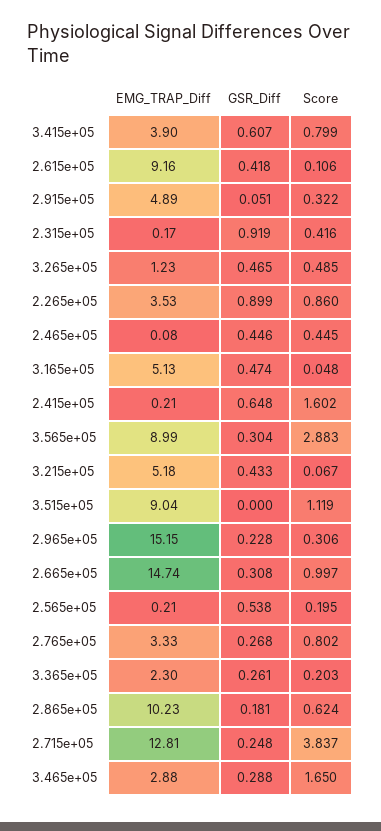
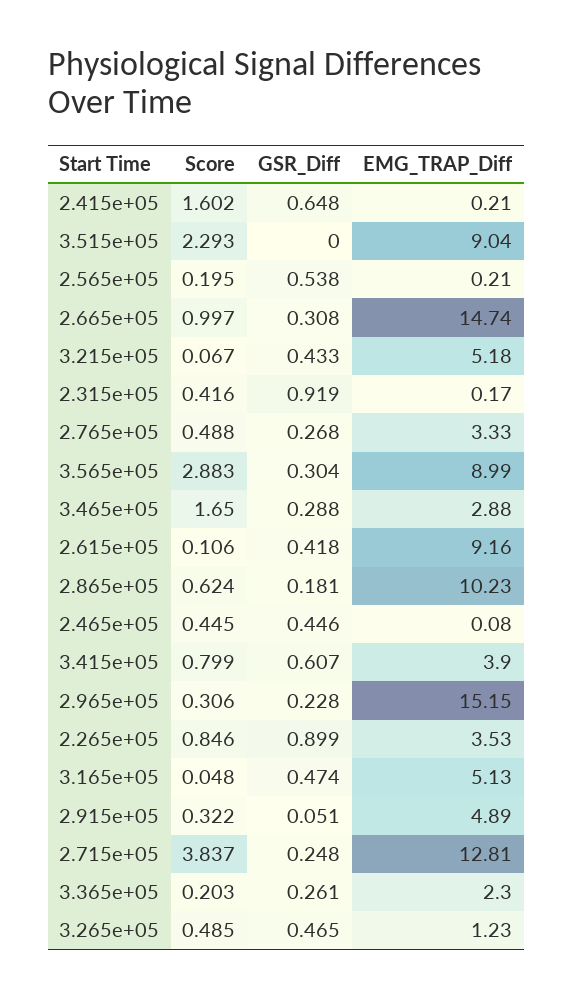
  {
    "EMG_TRAP_Diff": {
      "3.415e+05": 3.9,
      "2.615e+05": 9.16,
      "2.915e+05": 4.89,
      "2.315e+05": 0.17,
      "3.265e+05": 1.23,
      "2.265e+05": 3.53,
      "2.465e+05": 0.08,
      "3.165e+05": 5.13,
      "2.415e+05": 0.21,
      "3.565e+05": 8.99,
      "3.215e+05": 5.18,
      "3.515e+05": 9.04,
      "2.965e+05": 15.15,
      "2.665e+05": 14.74,
      "2.565e+05": 0.21,
      "2.765e+05": 3.33,
      "3.365e+05": 2.3,
      "2.865e+05": 10.23,
      "2.715e+05": 12.81,
      "3.465e+05": 2.88
    },
    "GSR_Diff": {
      "3.415e+05": 0.607,
      "2.615e+05": 0.418,
      "2.915e+05": 0.051,
      "2.315e+05": 0.919,
      "3.265e+05": 0.465,
      "2.265e+05": 0.899,
      "2.465e+05": 0.446,
      "3.165e+05": 0.474,
      "2.415e+05": 0.648,
      "3.565e+05": 0.304,
      "3.215e+05": 0.433,
      "3.515e+05": 0,
      "2.965e+05": 0.228,
      "2.665e+05": 0.308,
      "2.565e+05": 0.538,
      "2.765e+05": 0.268,
      "3.365e+05": 0.261,
      "2.865e+05": 0.181,
      "2.715e+05": 0.248,
      "3.465e+05": 0.288
    },
    "Score": {
      "3.415e+05": 0.799,
      "2.615e+05": 0.106,
      "2.915e+05": 0.322,
      "2.315e+05": 0.416,
      "3.265e+05": 0.485,
-     "2.265e+05": 0.86,
+     "2.265e+05": 0.846,
      "2.465e+05": 0.445,
      "3.165e+05": 0.048,
      "2.415e+05": 1.602,
      "3.565e+05": 2.883,
      "3.215e+05": 0.067,
-     "3.515e+05": 1.119,
+     "3.515e+05": 2.293,
      "2.965e+05": 0.306,
      "2.665e+05": 0.997,
      "2.565e+05": 0.195,
-     "2.765e+05": 0.802,
+     "2.765e+05": 0.488,
      "3.365e+05": 0.203,
      "2.865e+05": 0.624,
      "2.715e+05": 3.837,
      "3.465e+05": 1.65
    }
  }

